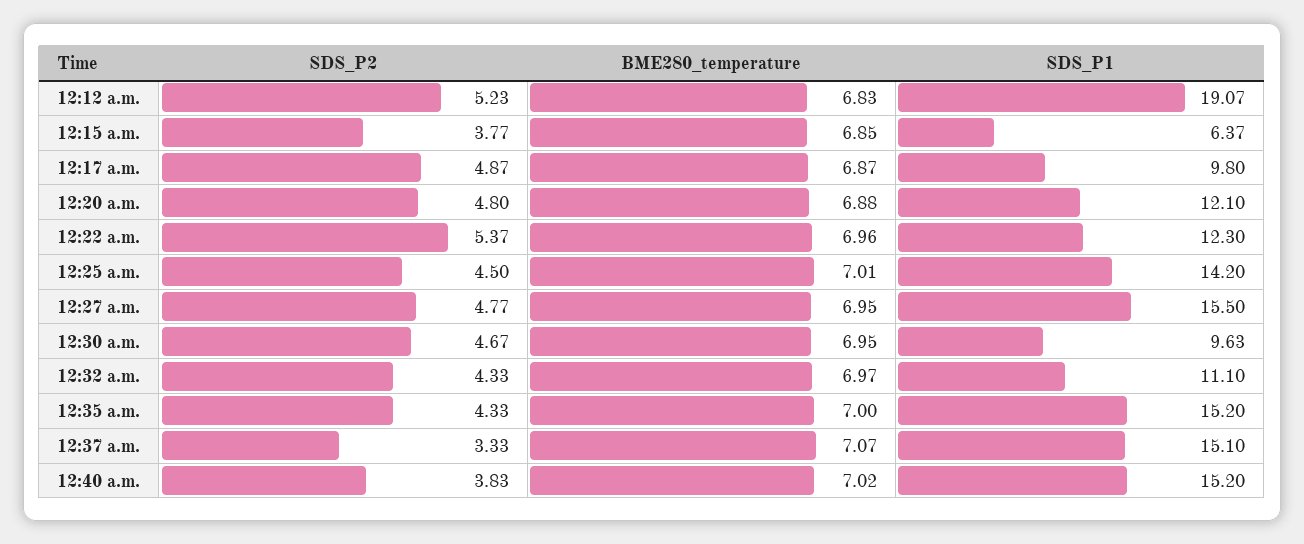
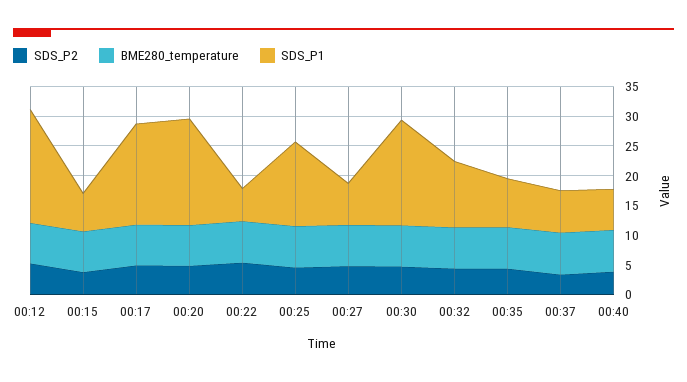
  {
    "SDS_P2": {
      "12:12 a.m.": 5.23,
      "12:15 a.m.": 3.77,
      "12:17 a.m.": 4.87,
      "12:20 a.m.": 4.8,
      "12:22 a.m.": 5.37,
      "12:25 a.m.": 4.5,
      "12:27 a.m.": 4.77,
      "12:30 a.m.": 4.67,
      "12:32 a.m.": 4.33,
      "12:35 a.m.": 4.33,
      "12:37 a.m.": 3.33,
      "12:40 a.m.": 3.83
    },
    "BME280_temperature": {
      "12:12 a.m.": 6.83,
      "12:15 a.m.": 6.85,
      "12:17 a.m.": 6.87,
      "12:20 a.m.": 6.88,
      "12:22 a.m.": 6.96,
      "12:25 a.m.": 7.01,
      "12:27 a.m.": 6.95,
      "12:30 a.m.": 6.95,
      "12:32 a.m.": 6.97,
      "12:35 a.m.": 7,
      "12:37 a.m.": 7.07,
      "12:40 a.m.": 7.02
    },
    "SDS_P1": {
      "12:12 a.m.": 19.07,
      "12:15 a.m.": 6.37,
-     "12:17 a.m.": 9.8,
+     "12:17 a.m.": 17.5,
-     "12:20 a.m.": 12.1,
+     "12:20 a.m.": 17.5,
-     "12:22 a.m.": 12.3,
+     "12:22 a.m.": 5,
      "12:25 a.m.": 14.2,
-     "12:27 a.m.": 15.5,
+     "12:27 a.m.": 7.5,
-     "12:30 a.m.": 9.63,
+     "12:30 a.m.": 17.5,
      "12:32 a.m.": 11.1,
-     "12:35 a.m.": 15.2,
+     "12:35 a.m.": 7.5,
-     "12:37 a.m.": 15.1,
+     "12:37 a.m.": 7.5,
-     "12:40 a.m.": 15.2
+     "12:40 a.m.": 7.5
    }
  }

